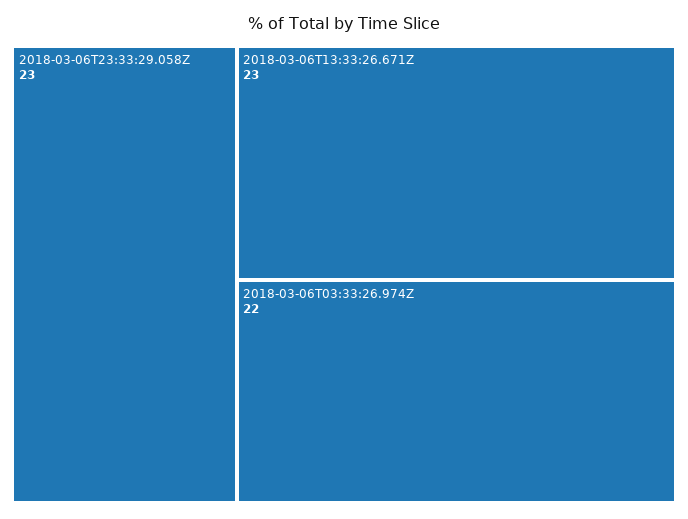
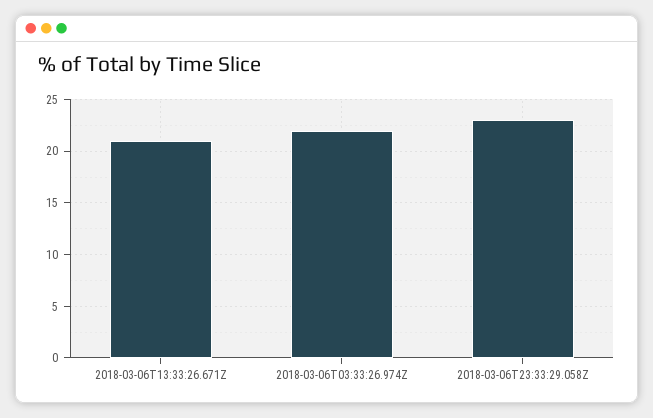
  {
    "2018-03-06T23:33:29.058Z": 23,
-   "2018-03-06T13:33:26.671Z": 23,
+   "2018-03-06T13:33:26.671Z": 21,
    "2018-03-06T03:33:26.974Z": 22
  }

